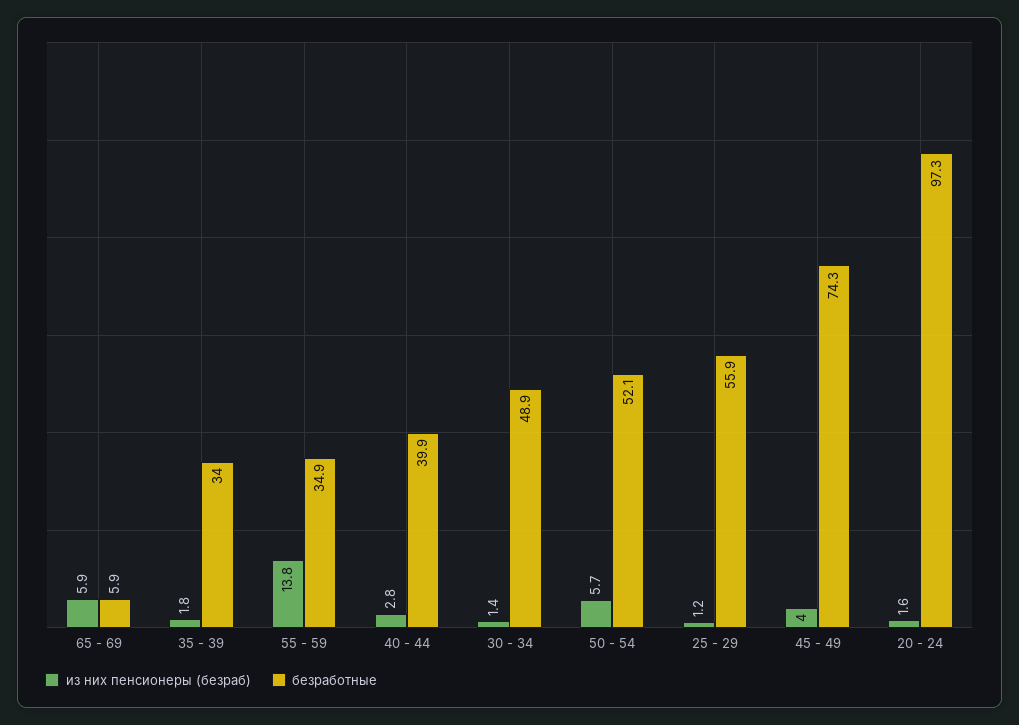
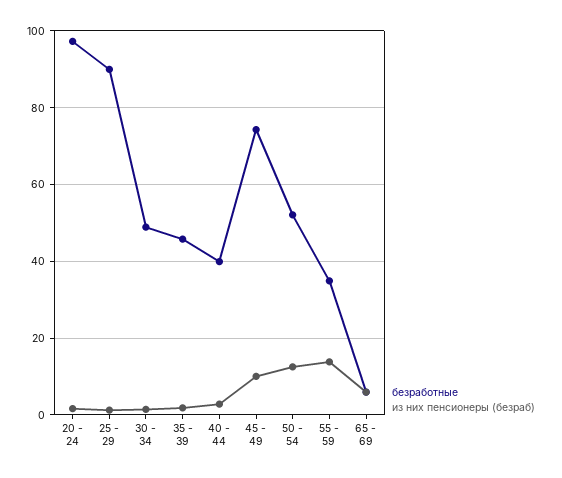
  {
    "из них пенсионеры (безраб)": {
      "65 - 69": 5.9,
      "35 - 39": 1.8,
      "55 - 59": 13.8,
      "40 - 44": 2.8,
      "30 - 34": 1.4,
-     "50 - 54": 5.7,
+     "50 - 54": 12,
      "25 - 29": 1.2,
-     "45 - 49": 4,
+     "45 - 49": 10,
      "20 - 24": 1.6
    },
    "безработные": {
      "65 - 69": 5.9,
-     "35 - 39": 34,
+     "35 - 39": 46,
      "55 - 59": 34.9,
      "40 - 44": 39.9,
      "30 - 34": 48.9,
      "50 - 54": 52.1,
-     "25 - 29": 55.9,
+     "25 - 29": 90,
      "45 - 49": 74.3,
      "20 - 24": 97.3
    }
  }

